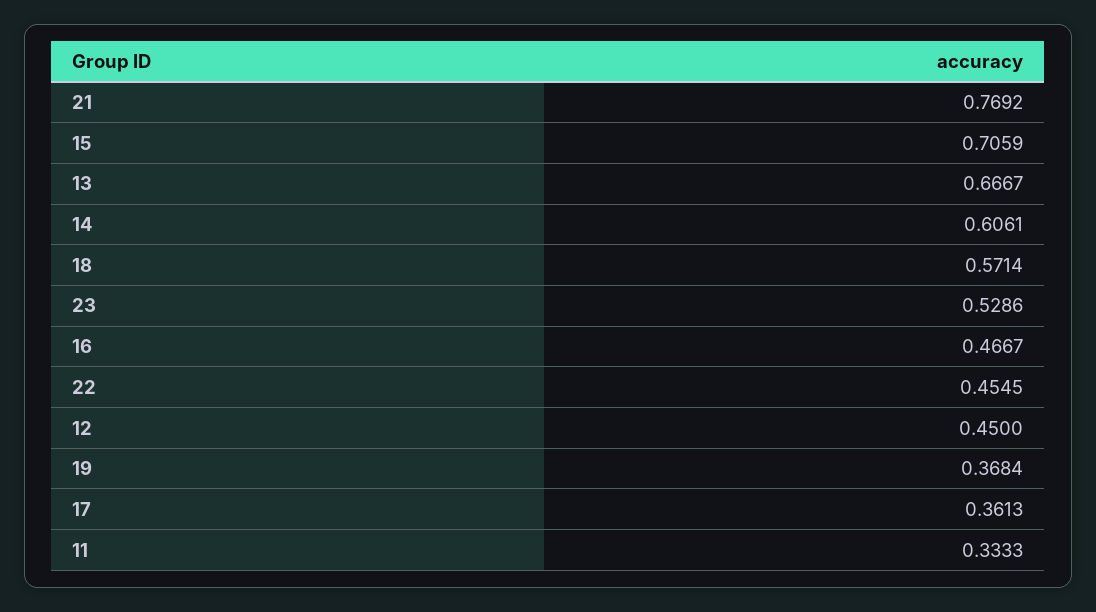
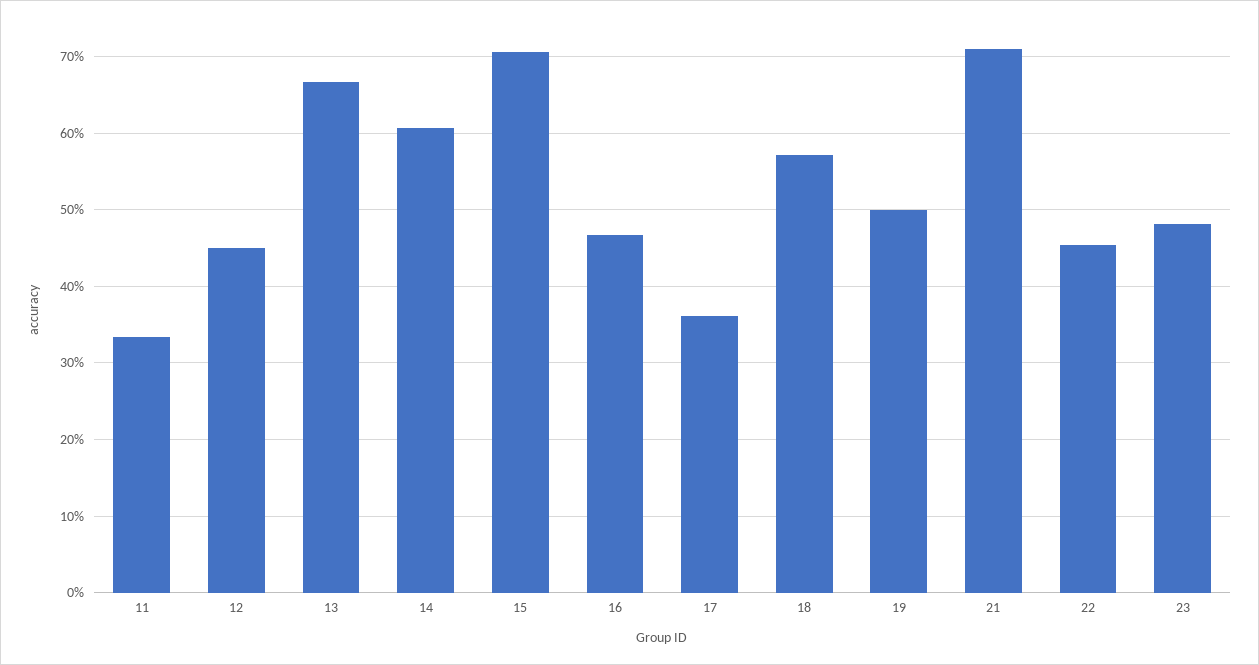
  {
-   "21": 0.7692,
+   "21": 0.71,
    "15": 0.7059,
    "13": 0.6667,
    "14": 0.6061,
    "18": 0.5714,
-   "23": 0.5286,
+   "23": 0.48,
    "16": 0.4667,
    "22": 0.4545,
    "12": 0.45,
-   "19": 0.3684,
+   "19": 0.5,
    "17": 0.3613,
    "11": 0.3333
  }

